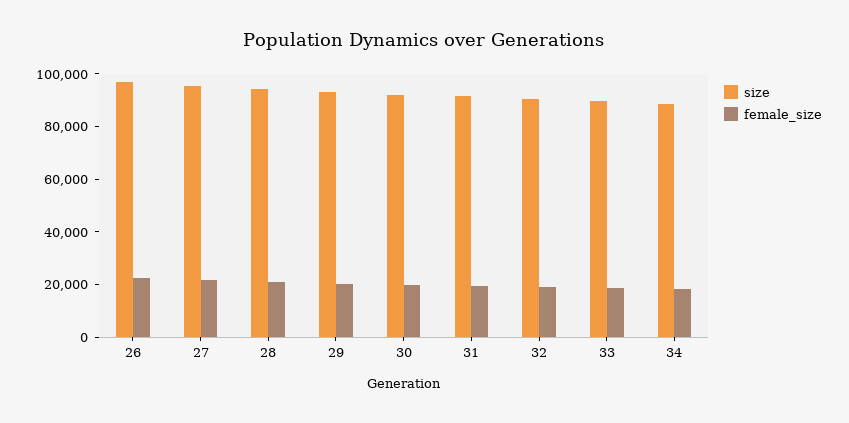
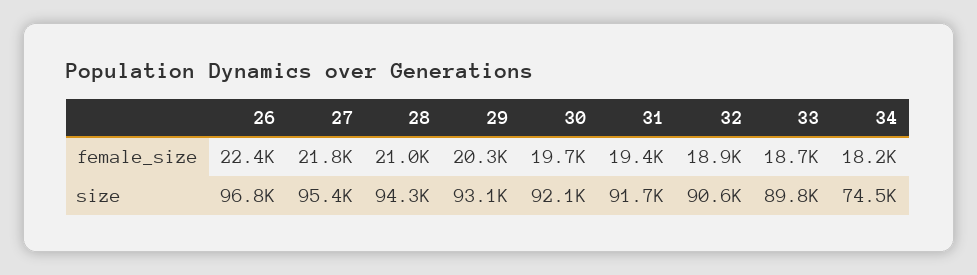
  {
    "size": {
      "26": 96800,
      "27": 95400,
      "28": 94300,
      "29": 93100,
      "30": 92100,
      "31": 91700,
      "32": 90600,
      "33": 89800,
-     "34": 90000
+     "34": 74500
    },
    "female_size": {
      "26": 22400,
      "27": 21800,
      "28": 21000,
      "29": 20300,
      "30": 19700,
      "31": 19400,
      "32": 18900,
      "33": 18700,
      "34": 18200
    }
  }

